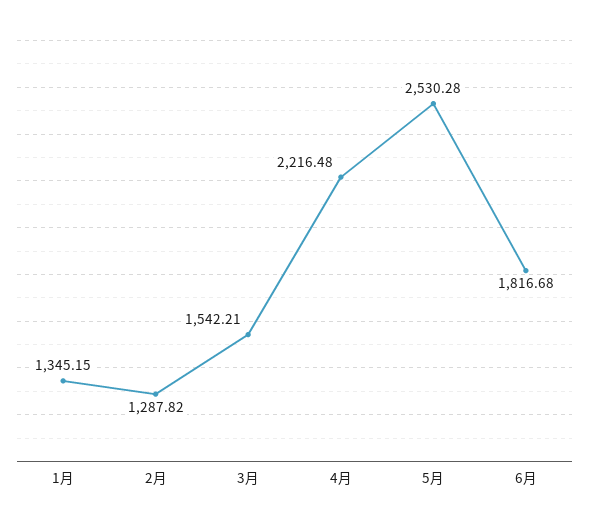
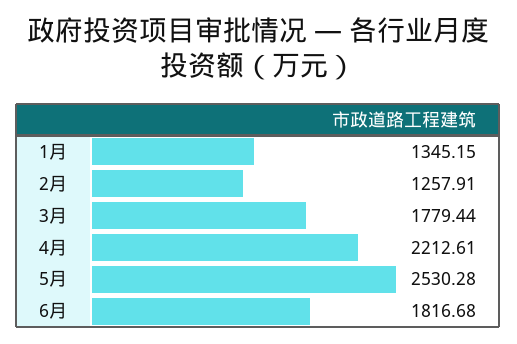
  {
    "1月": 1345.15,
-   "2月": 1287.82,
+   "2月": 1257.91,
-   "3月": 1542.21,
+   "3月": 1779.44,
-   "4月": 2216.48,
+   "4月": 2212.61,
    "5月": 2530.28,
    "6月": 1816.68
  }

